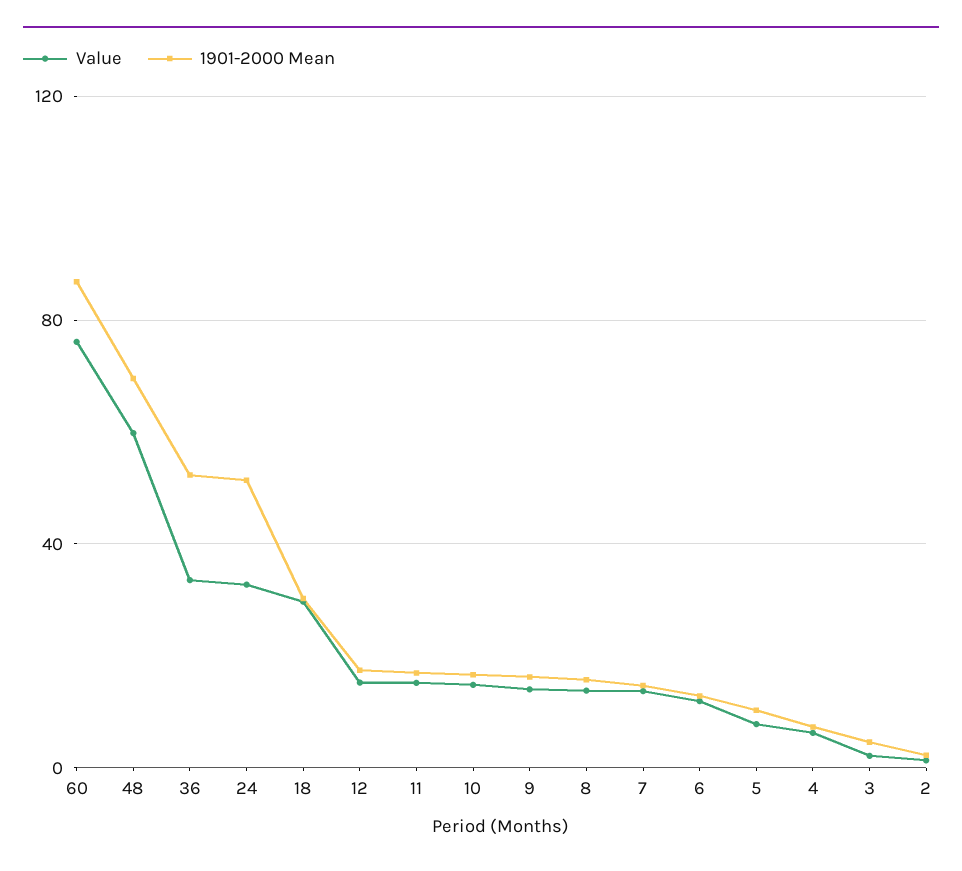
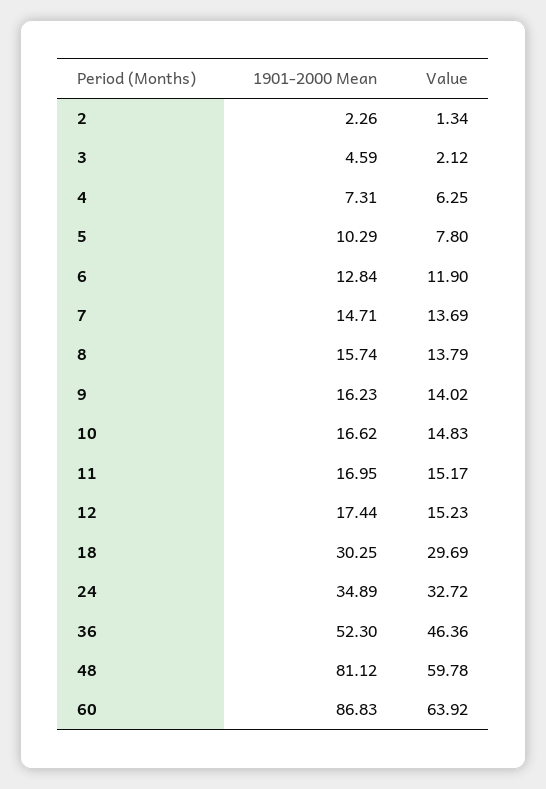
  {
    "Value": {
-     "60": 75,
+     "60": 63.92,
      "48": 59.78,
-     "36": 35,
+     "36": 46.36,
      "24": 32.72,
      "18": 29.69,
      "12": 15.23,
      "11": 15.17,
      "10": 14.83,
      "9": 14.02,
      "8": 13.79,
      "7": 13.69,
      "6": 11.9,
      "5": 7.8,
      "4": 6.25,
      "3": 2.12,
      "2": 1.34
    },
    "1901-2000 Mean": {
      "60": 86.83,
-     "48": 70,
+     "48": 81.12,
      "36": 52.3,
-     "24": 50,
+     "24": 34.89,
      "18": 30.25,
      "12": 17.44,
      "11": 16.95,
      "10": 16.62,
      "9": 16.23,
      "8": 15.74,
      "7": 14.71,
      "6": 12.84,
      "5": 10.29,
      "4": 7.31,
      "3": 4.59,
      "2": 2.26
    }
  }

